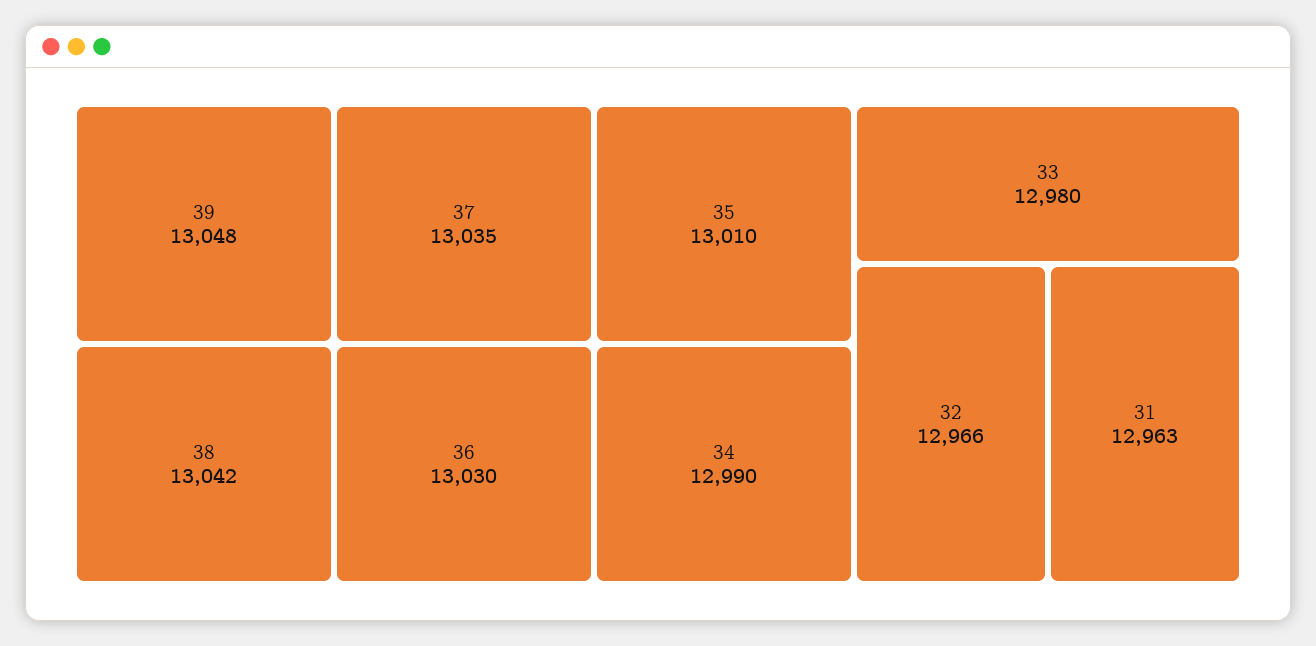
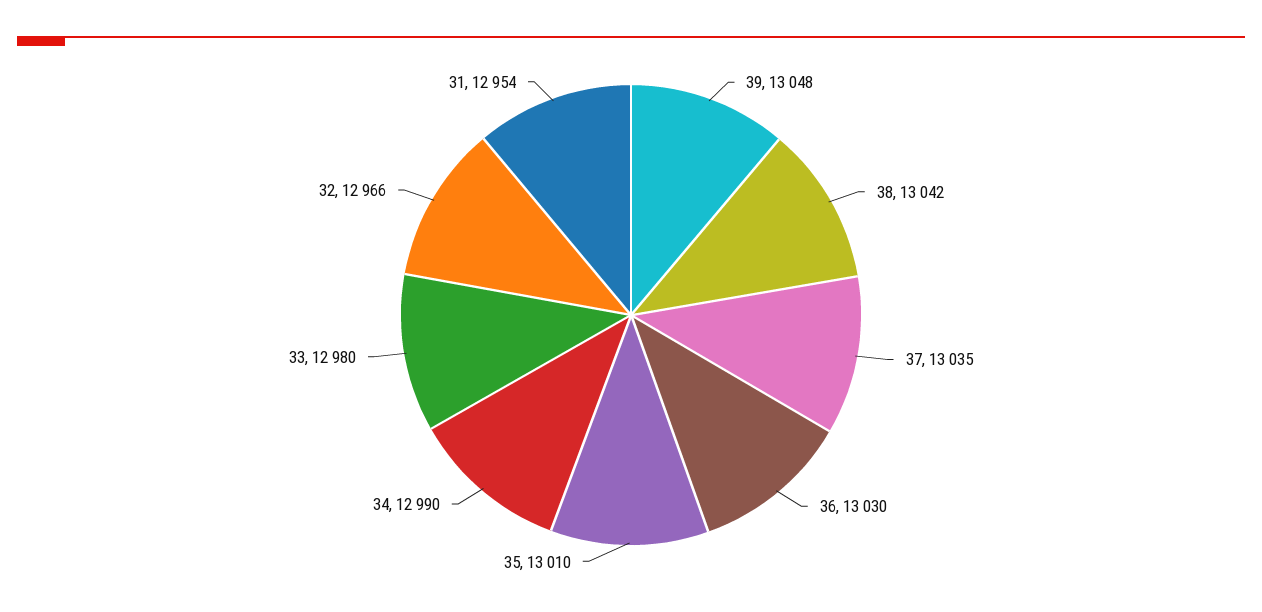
  {
    "39": 13048,
    "38": 13042,
    "37": 13035,
    "36": 13030,
    "35": 13010,
    "34": 12990,
    "33": 12980,
    "32": 12966,
-   "31": 12963
+   "31": 12954
  }

